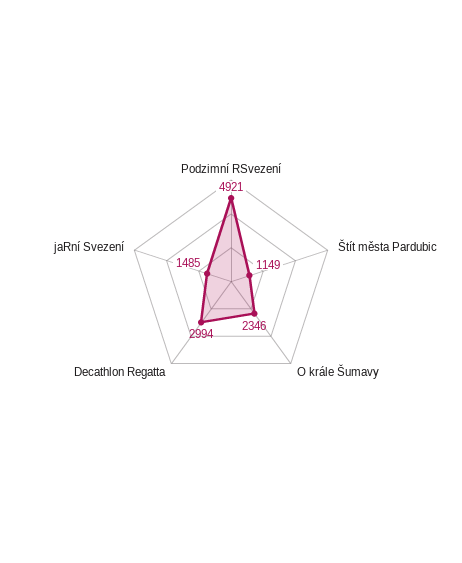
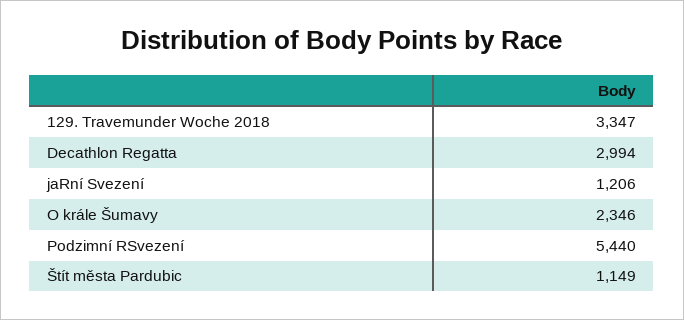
  {
-   "Podzimní RSvezení": 4921,
+   "Podzimní RSvezení": 5440,
    "Štít města Pardubic": 1149,
    "O krále Šumavy": 2346,
    "Decathlon Regatta": 2994,
-   "jaRní Svezení": 1485
+   "jaRní Svezení": 1206,
+   "129. Travemunder Woche 2018": 3347
  }

